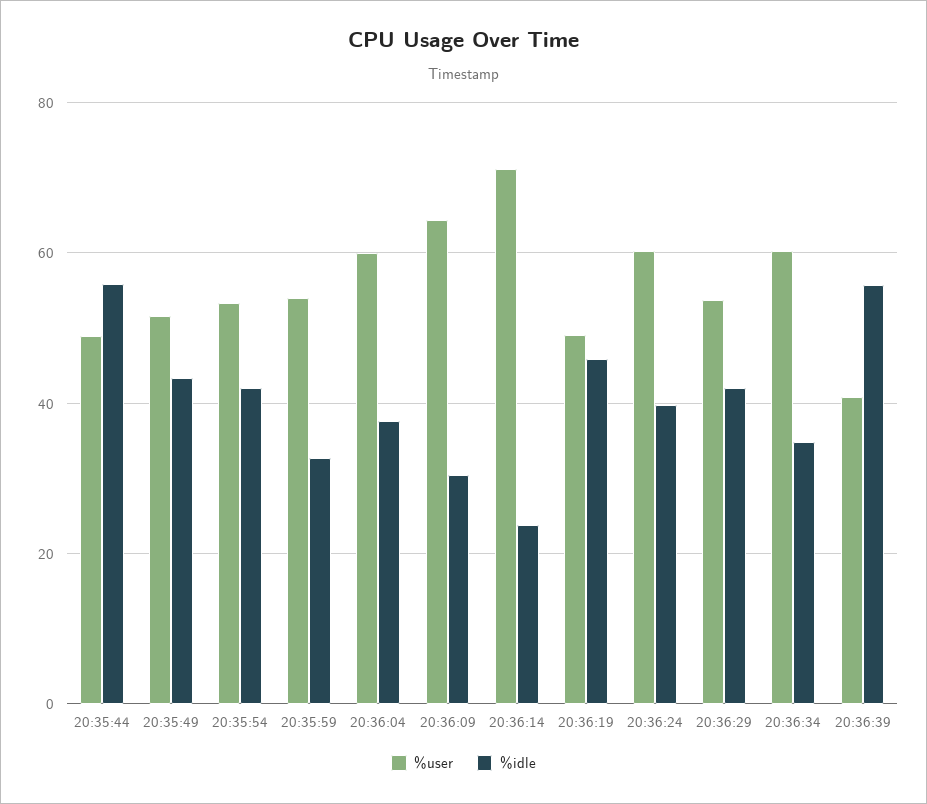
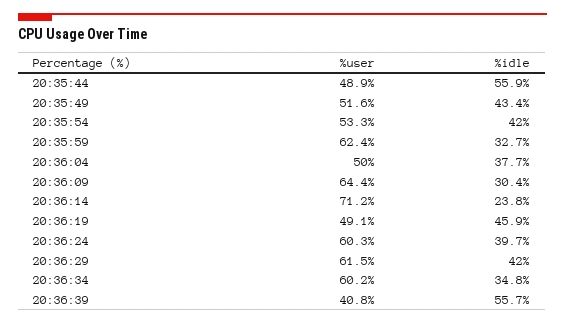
  {
    "%user": {
      "20:35:44": 48.9,
      "20:35:49": 51.6,
      "20:35:54": 53.3,
-     "20:35:59": 54,
+     "20:35:59": 62.4,
-     "20:36:04": 60,
+     "20:36:04": 50,
      "20:36:09": 64.4,
      "20:36:14": 71.2,
      "20:36:19": 49.1,
      "20:36:24": 60.3,
-     "20:36:29": 54,
+     "20:36:29": 61.5,
      "20:36:34": 60.2,
      "20:36:39": 40.8
    },
    "%idle": {
      "20:35:44": 55.9,
      "20:35:49": 43.4,
      "20:35:54": 42,
      "20:35:59": 32.7,
      "20:36:04": 37.7,
      "20:36:09": 30.4,
      "20:36:14": 23.8,
      "20:36:19": 45.9,
      "20:36:24": 39.7,
      "20:36:29": 42,
      "20:36:34": 34.8,
      "20:36:39": 55.7
    }
  }

